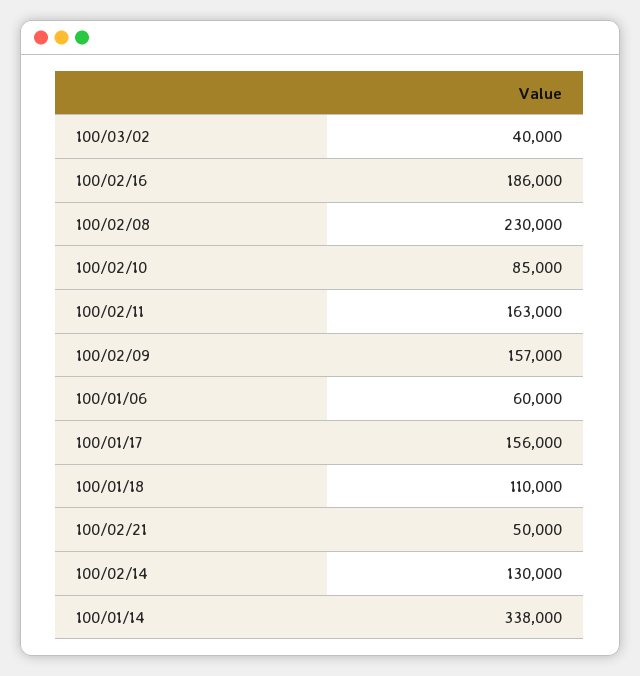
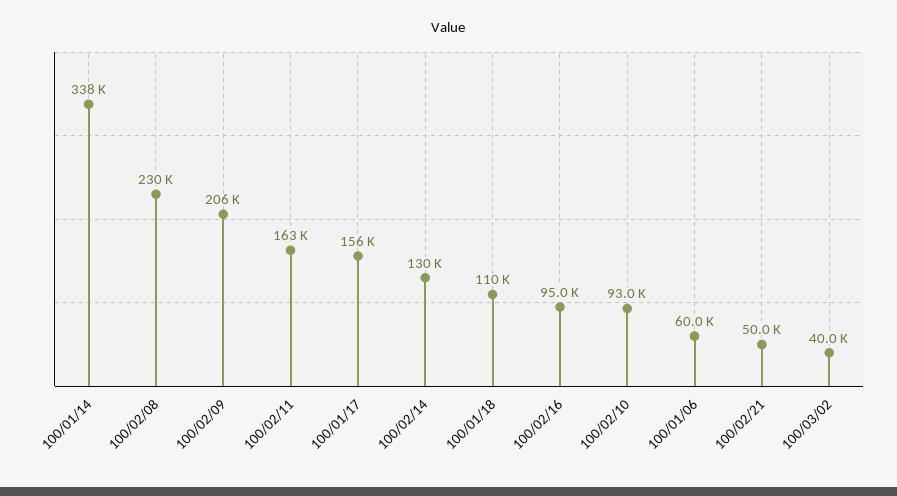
  {
    "100/03/02": 40000,
-   "100/02/16": 186000,
+   "100/02/16": 95000,
    "100/02/08": 230000,
-   "100/02/10": 85000,
+   "100/02/10": 93000,
    "100/02/11": 163000,
-   "100/02/09": 157000,
+   "100/02/09": 206000,
    "100/01/06": 60000,
    "100/01/17": 156000,
    "100/01/18": 110000,
    "100/02/21": 50000,
    "100/02/14": 130000,
    "100/01/14": 338000
  }

